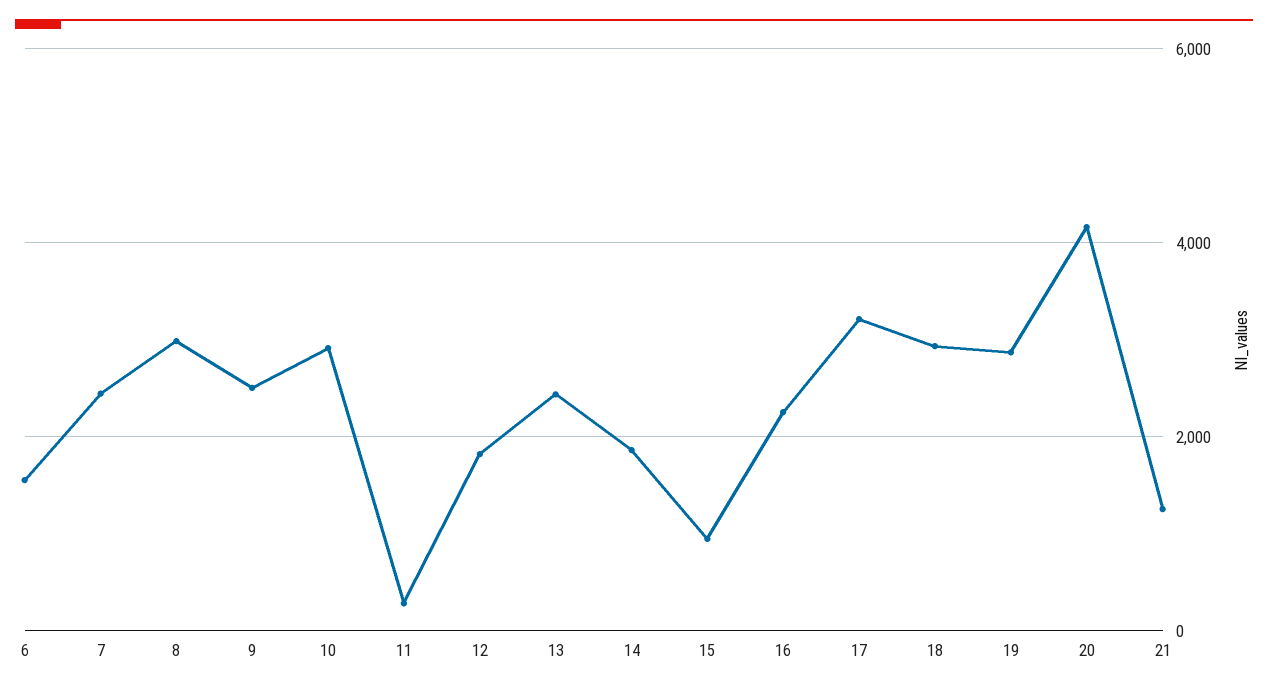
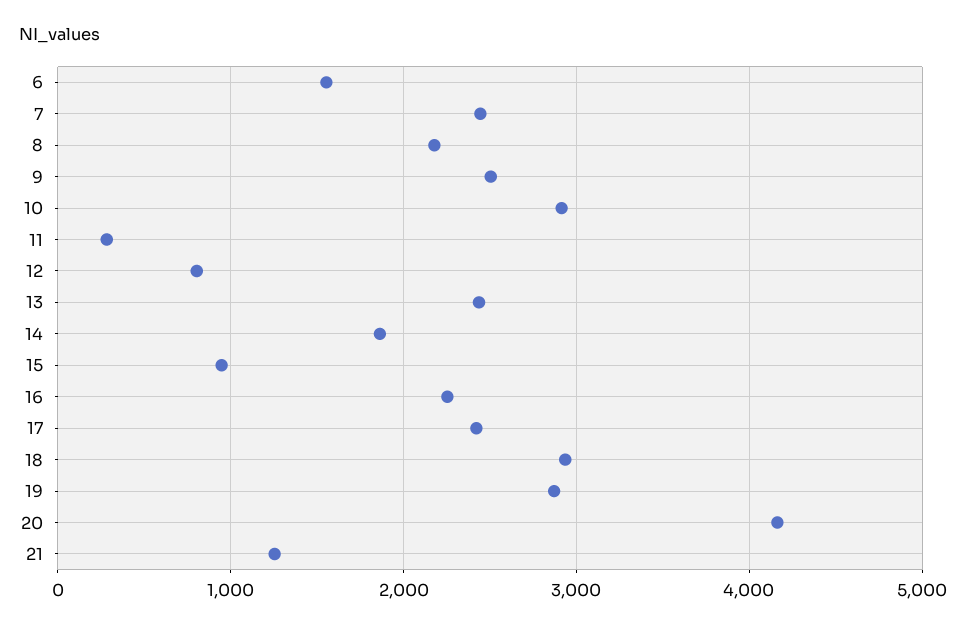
  {
    "6": 1600,
    "7": 2400,
-   "8": 3000,
+   "8": 2200,
    "9": 2500,
    "10": 2900,
    "11": 300,
-   "12": 1800,
+   "12": 800,
    "13": 2400,
    "14": 1900,
    "15": 900,
    "16": 2300,
-   "17": 3200,
+   "17": 2400,
    "18": 2900,
    "19": 2900,
    "20": 4200,
    "21": 1300
  }

